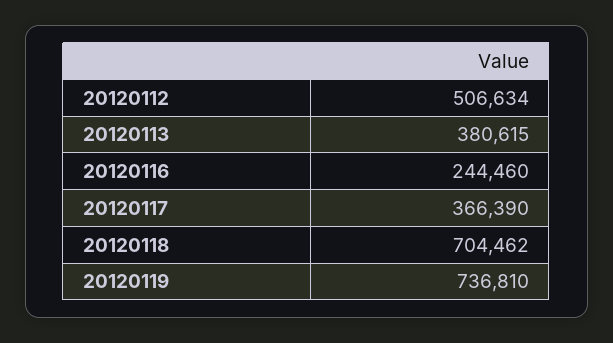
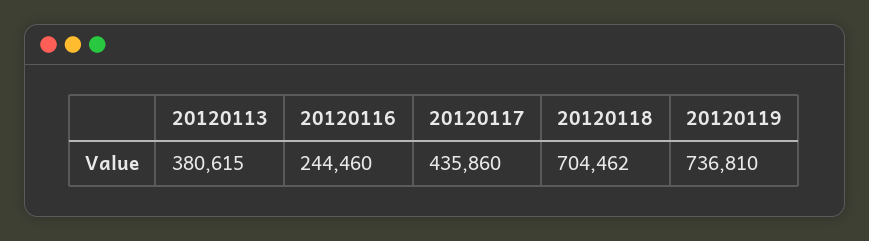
  {
-   "20120112": 506634,
    "20120113": 380615,
    "20120116": 244460,
-   "20120117": 366390,
+   "20120117": 435860,
    "20120118": 704462,
    "20120119": 736810
  }

